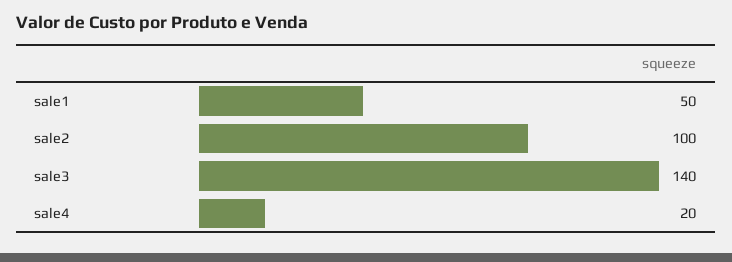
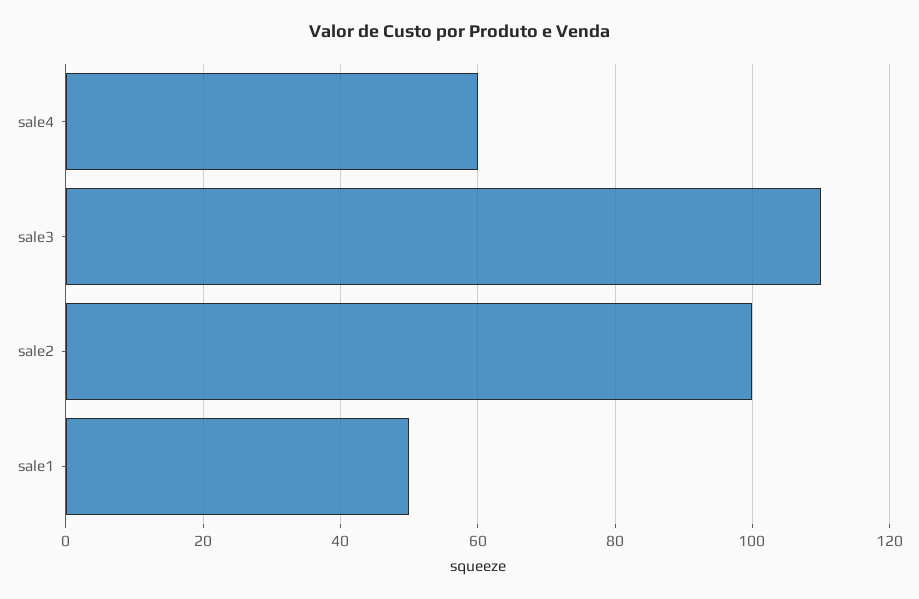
  {
    "sale1": 50,
    "sale2": 100,
-   "sale3": 140,
+   "sale3": 110,
-   "sale4": 20
+   "sale4": 60
  }

